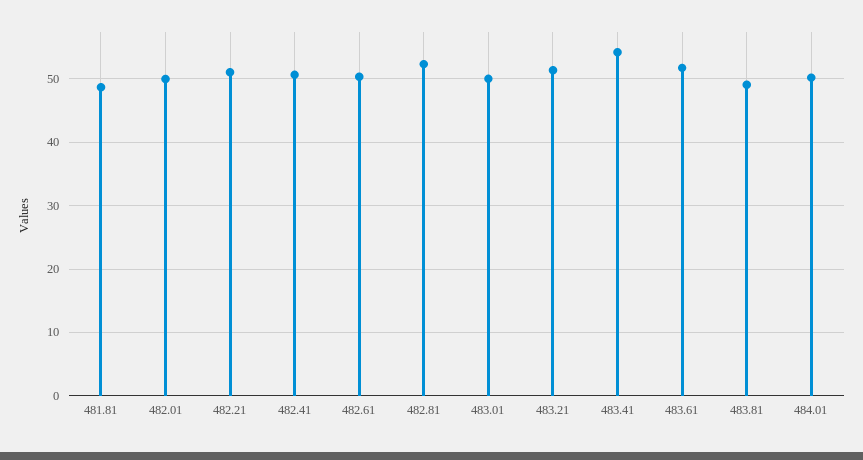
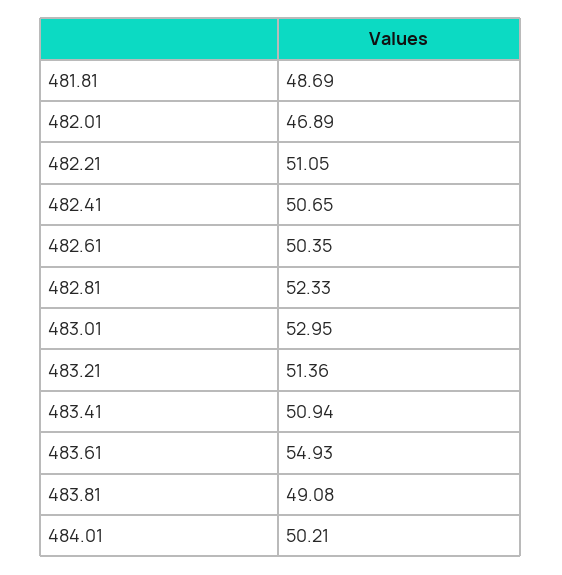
  {
    "481.81": 48.69,
-   "482.01": 50,
+   "482.01": 46.89,
    "482.21": 51.05,
    "482.41": 50.65,
    "482.61": 50.35,
    "482.81": 52.33,
-   "483.01": 50,
+   "483.01": 52.95,
    "483.21": 51.36,
-   "483.41": 54,
+   "483.41": 50.94,
-   "483.61": 52,
+   "483.61": 54.93,
    "483.81": 49.08,
    "484.01": 50.21
  }

